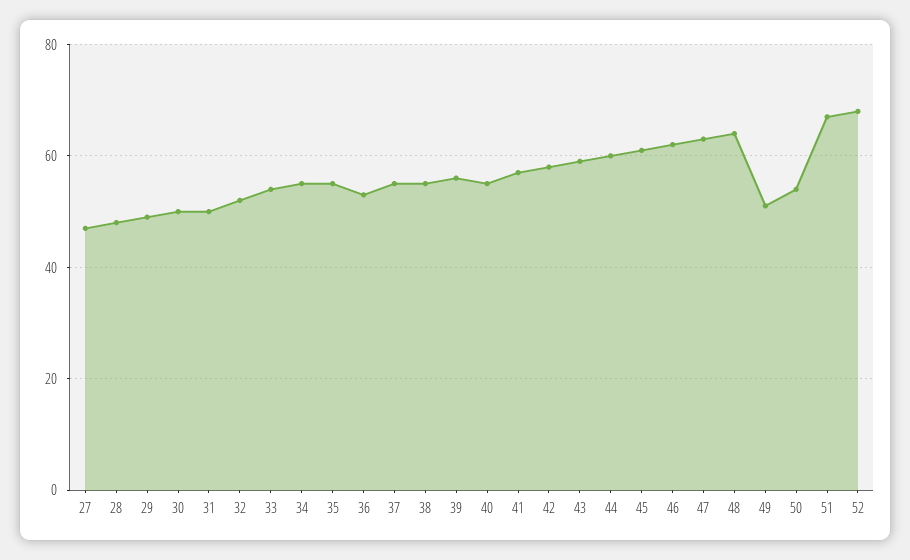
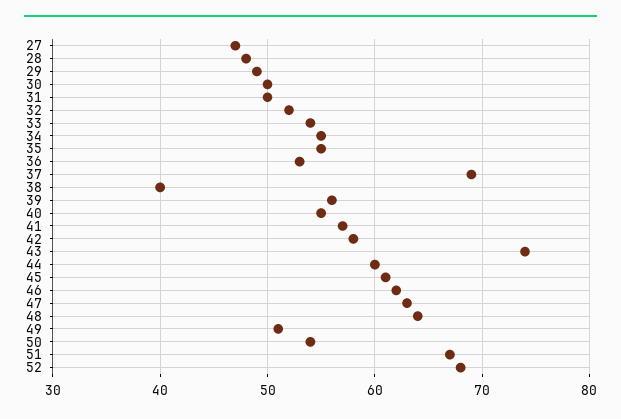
  {
    "27": 47,
    "28": 48,
    "29": 49,
    "30": 50,
    "31": 50,
    "32": 52,
    "33": 54,
    "34": 55,
    "35": 55,
    "36": 53,
-   "37": 55,
+   "37": 69,
-   "38": 55,
+   "38": 40,
    "39": 56,
    "40": 55,
    "41": 57,
    "42": 58,
-   "43": 60,
+   "43": 74,
    "44": 60,
    "45": 61,
    "46": 62,
    "47": 63,
    "48": 64,
    "49": 51,
    "50": 54,
    "51": 67,
    "52": 68
  }

